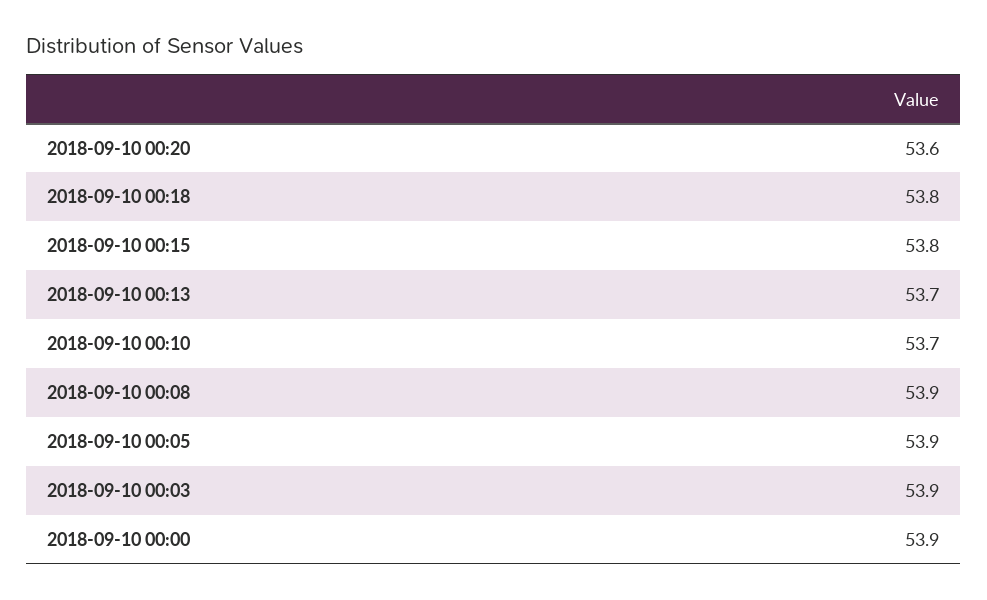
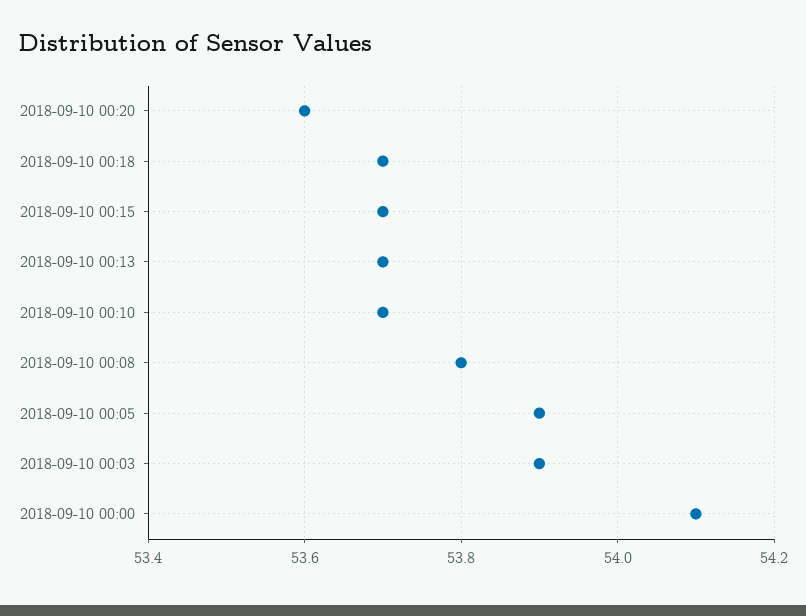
  {
    "2018-09-10 00:20": 53.6,
-   "2018-09-10 00:18": 53.8,
+   "2018-09-10 00:18": 53.7,
-   "2018-09-10 00:15": 53.8,
+   "2018-09-10 00:15": 53.7,
    "2018-09-10 00:13": 53.7,
    "2018-09-10 00:10": 53.7,
-   "2018-09-10 00:08": 53.9,
+   "2018-09-10 00:08": 53.8,
    "2018-09-10 00:05": 53.9,
    "2018-09-10 00:03": 53.9,
-   "2018-09-10 00:00": 53.9
+   "2018-09-10 00:00": 54.1
  }

